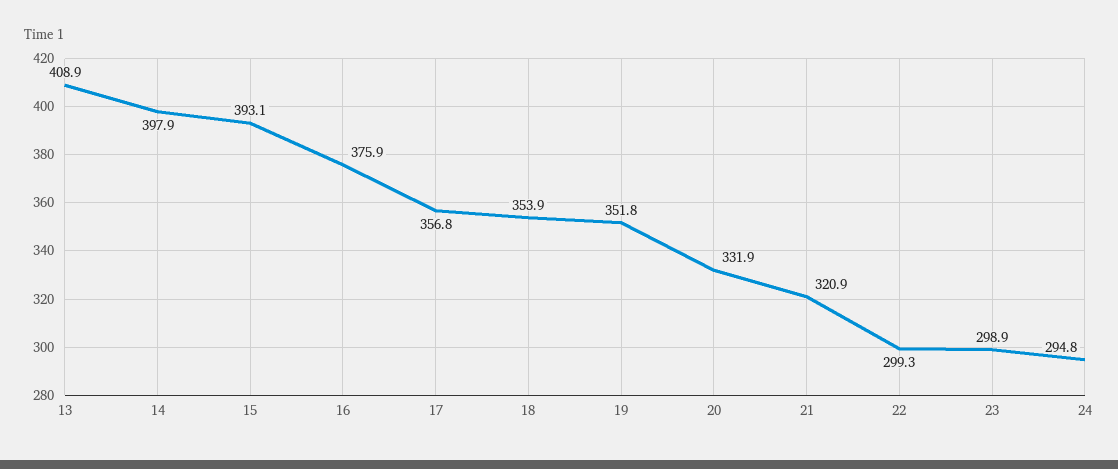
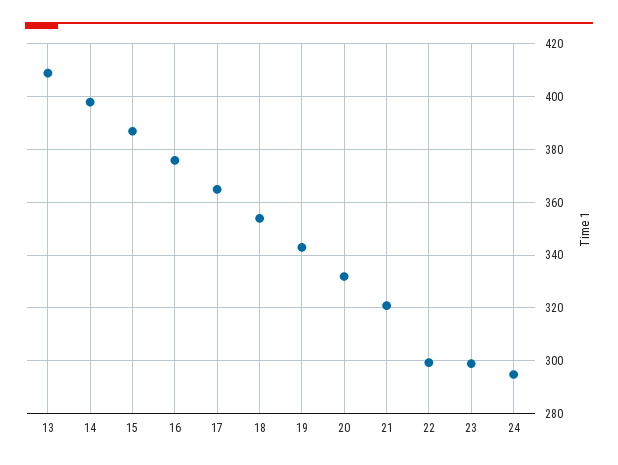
  {
    "13": 408.9,
    "14": 397.9,
-   "15": 393.1,
+   "15": 387.5,
    "16": 375.9,
-   "17": 356.8,
+   "17": 365,
    "18": 353.9,
-   "19": 351.8,
+   "19": 342.5,
    "20": 331.9,
    "21": 320.9,
    "22": 299.3,
    "23": 298.9,
    "24": 294.8
  }

